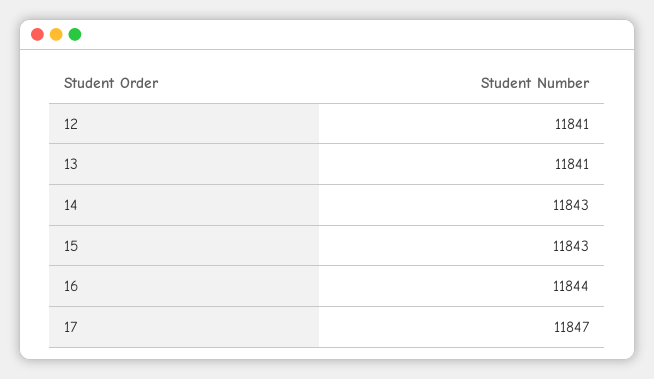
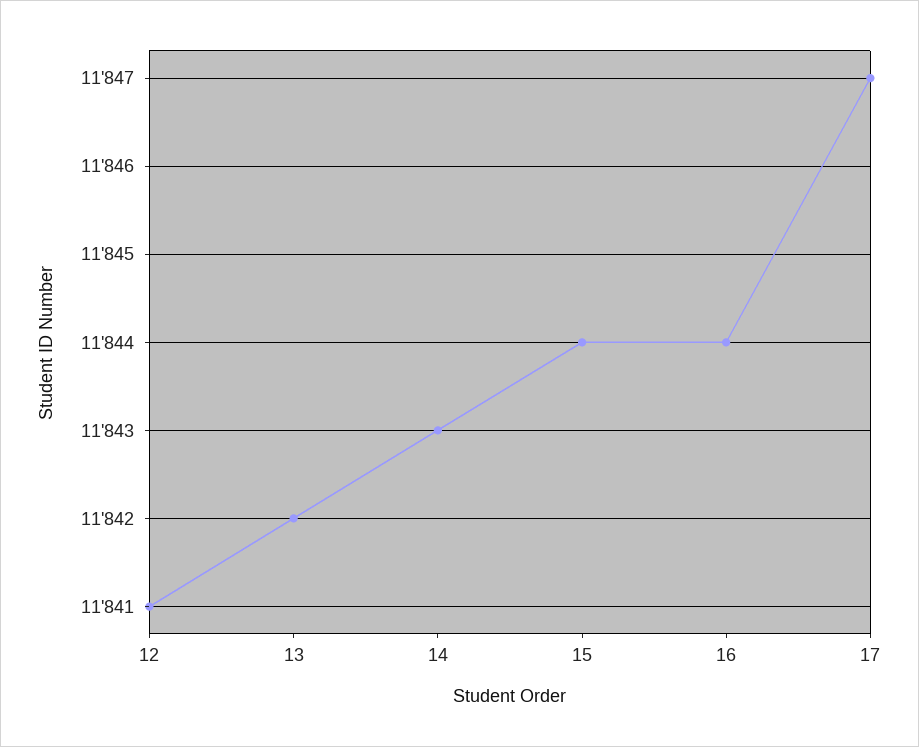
  {
    "12": 11841,
-   "13": 11841,
+   "13": 11842,
    "14": 11843,
-   "15": 11843,
+   "15": 11844,
    "16": 11844,
    "17": 11847
  }

